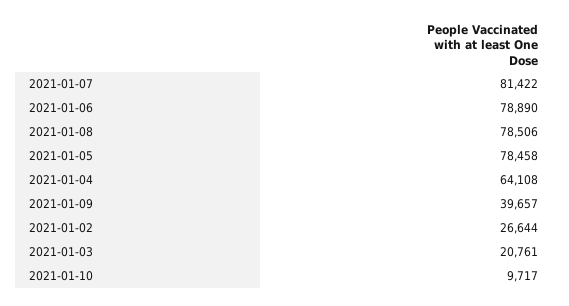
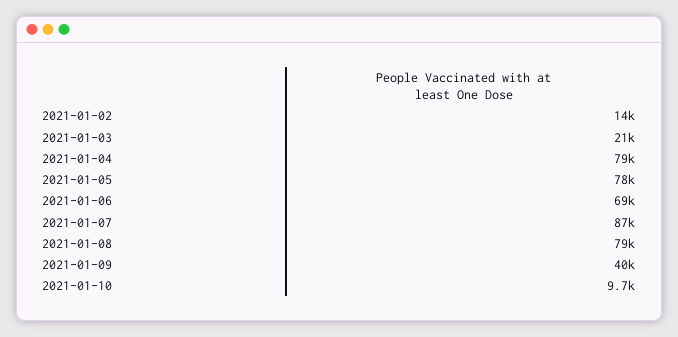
  {
-   "2021-01-07": 81422,
+   "2021-01-07": 87000,
-   "2021-01-06": 78890,
+   "2021-01-06": 69000,
    "2021-01-08": 78506,
    "2021-01-05": 78458,
-   "2021-01-04": 64108,
+   "2021-01-04": 79000,
    "2021-01-09": 39657,
-   "2021-01-02": 26644,
+   "2021-01-02": 14000,
    "2021-01-03": 20761,
    "2021-01-10": 9717
  }

